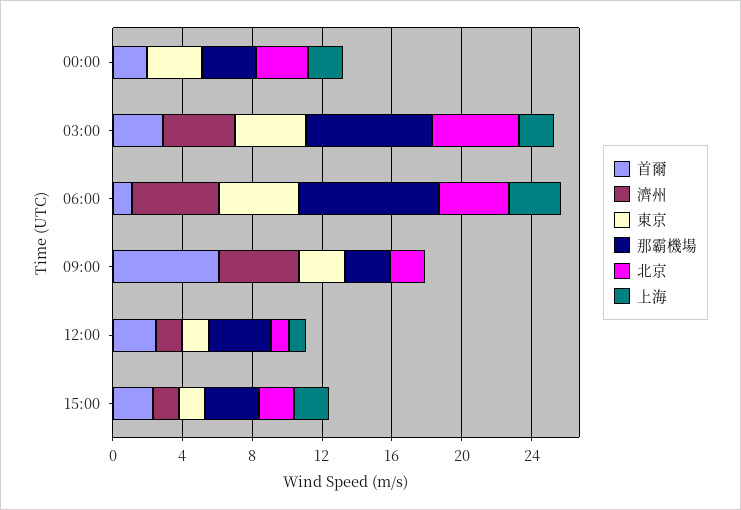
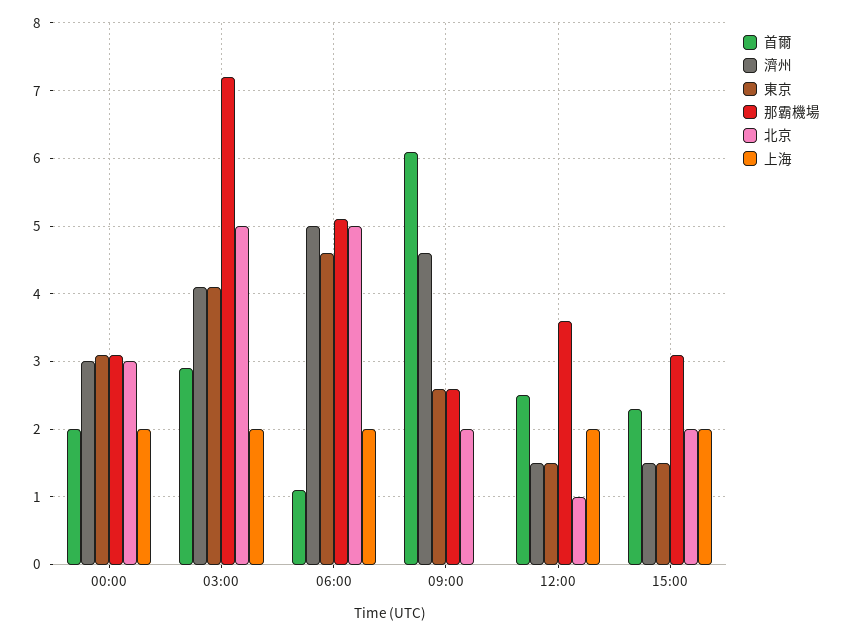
  {
    "首爾": {
      "00:00": 2,
      "03:00": 2.9,
      "06:00": 1.1,
      "09:00": 6.1,
      "12:00": 2.5,
      "15:00": 2.3
    },
    "濟州": {
-     "00:00": 0,
+     "00:00": 3,
      "03:00": 4.1,
      "06:00": 5,
      "09:00": 4.6,
      "12:00": 1.5,
      "15:00": 1.5
    },
    "東京": {
      "00:00": 3.1,
      "03:00": 4.1,
      "06:00": 4.6,
      "09:00": 2.6,
      "12:00": 1.5,
      "15:00": 1.5
    },
    "那霸機場": {
      "00:00": 3.1,
      "03:00": 7.2,
-     "06:00": 8,
+     "06:00": 5.1,
      "09:00": 2.6,
      "12:00": 3.6,
      "15:00": 3.1
    },
    "北京": {
      "00:00": 3,
      "03:00": 5,
-     "06:00": 4,
+     "06:00": 5,
      "09:00": 2,
      "12:00": 1,
      "15:00": 2
    },
    "上海": {
      "00:00": 2,
      "03:00": 2,
-     "06:00": 3,
+     "06:00": 2,
      "09:00": 0,
-     "12:00": 1,
+     "12:00": 2,
      "15:00": 2
    }
  }

